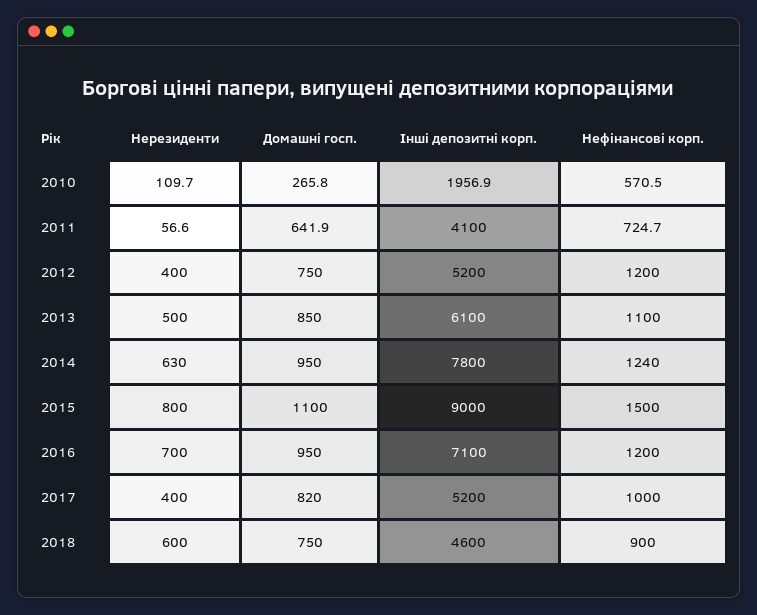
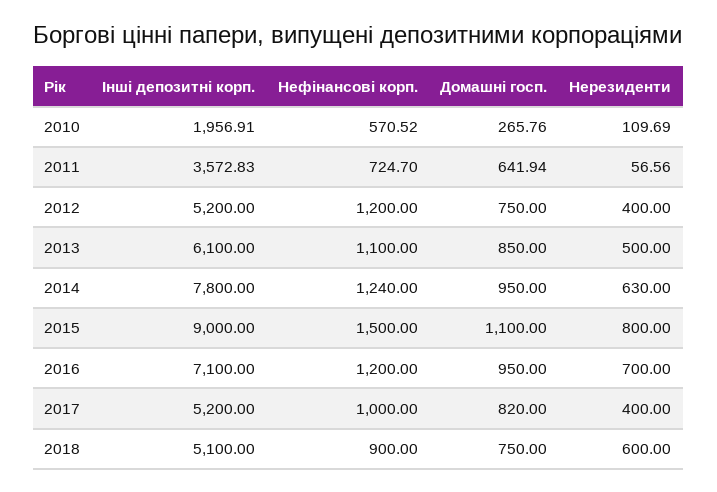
  {
    "Нерезиденти": {
      "2010": 109.69,
      "2011": 56.56,
      "2012": 400,
      "2013": 500,
      "2014": 630,
      "2015": 800,
      "2016": 700,
      "2017": 400,
      "2018": 600
    },
    "Домашні госп.": {
      "2010": 265.76,
      "2011": 641.94,
      "2012": 750,
      "2013": 850,
      "2014": 950,
      "2015": 1100,
      "2016": 950,
      "2017": 820,
      "2018": 750
    },
    "Інші депозитні корп.": {
      "2010": 1956.91,
-     "2011": 4100,
+     "2011": 3572.83,
      "2012": 5200,
      "2013": 6100,
      "2014": 7800,
      "2015": 9000,
      "2016": 7100,
      "2017": 5200,
-     "2018": 4600
+     "2018": 5100
    },
    "Нефінансові корп.": {
      "2010": 570.52,
      "2011": 724.7,
      "2012": 1200,
      "2013": 1100,
      "2014": 1240,
      "2015": 1500,
      "2016": 1200,
      "2017": 1000,
      "2018": 900
    }
  }

